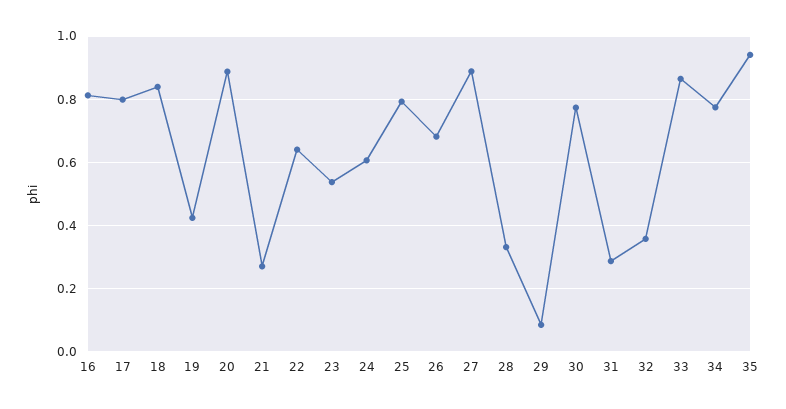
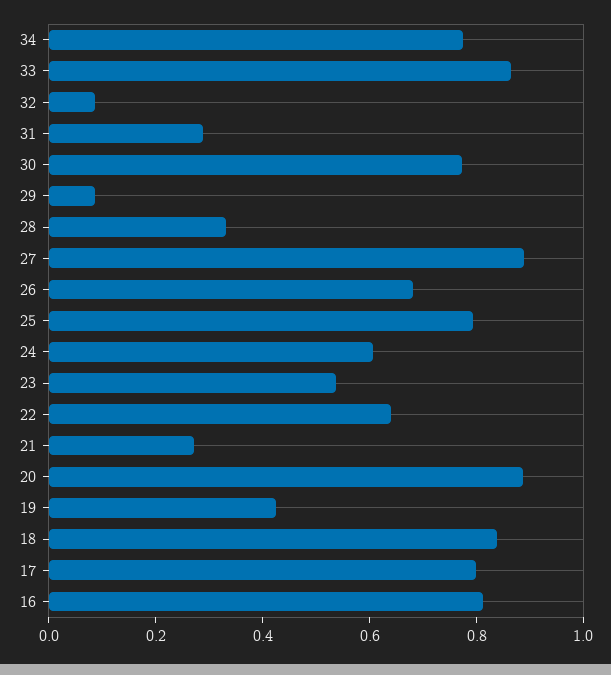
  {
    "16": 0.82,
    "17": 0.8,
    "18": 0.84,
    "19": 0.42,
    "20": 0.88,
    "21": 0.28,
    "22": 0.64,
    "23": 0.54,
    "24": 0.6,
    "25": 0.8,
    "26": 0.68,
    "27": 0.88,
    "28": 0.34,
    "29": 0.08,
    "30": 0.78,
    "31": 0.28,
-   "32": 0.36,
+   "32": 0.1,
    "33": 0.86,
-   "34": 0.78,
+   "34": 0.78
-   "35": 0.94
  }

